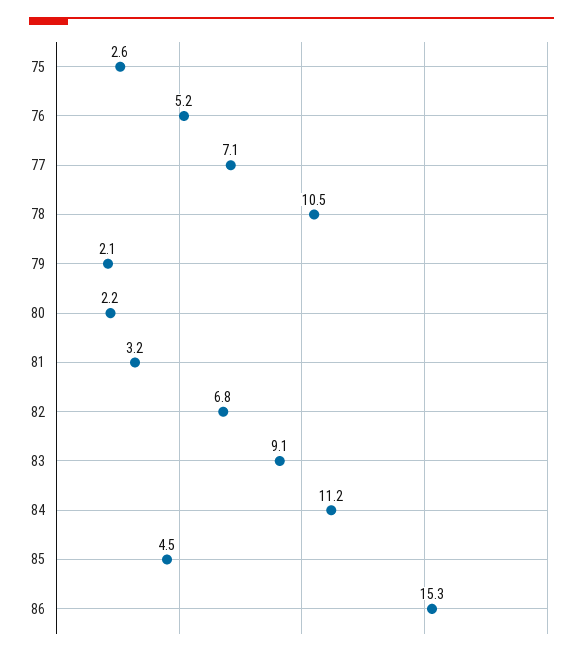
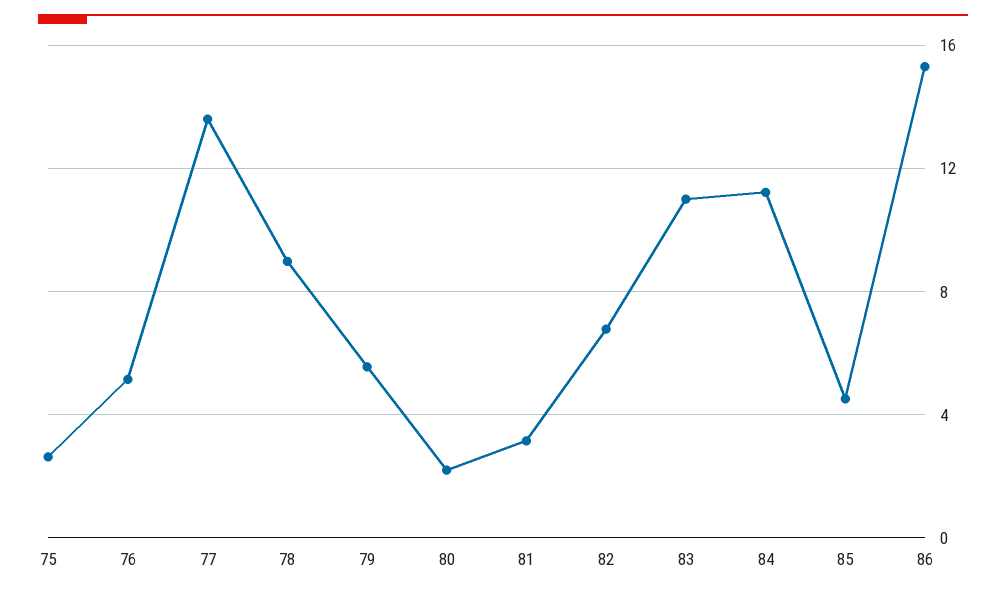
  {
    "75": 2.6,
    "76": 5.2,
-   "77": 7.1,
+   "77": 13.5,
-   "78": 10.5,
+   "78": 9,
-   "79": 2.1,
+   "79": 5.5,
    "80": 2.2,
    "81": 3.2,
    "82": 6.8,
-   "83": 9.1,
+   "83": 11,
    "84": 11.2,
    "85": 4.5,
    "86": 15.3
  }

